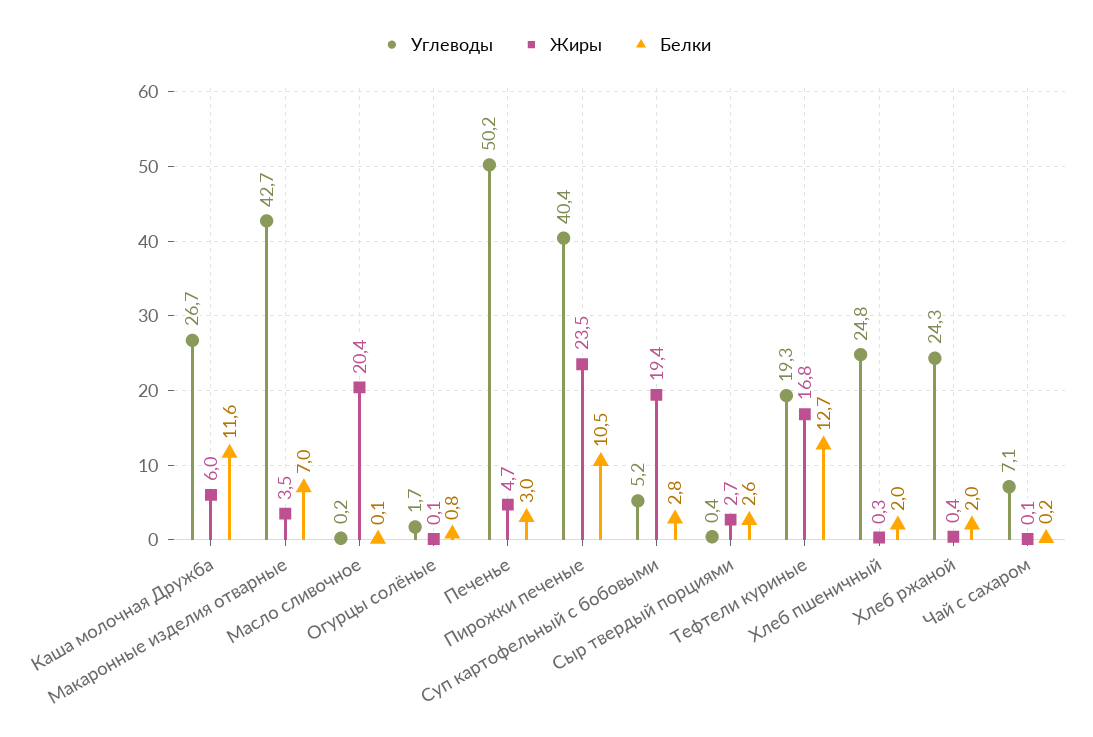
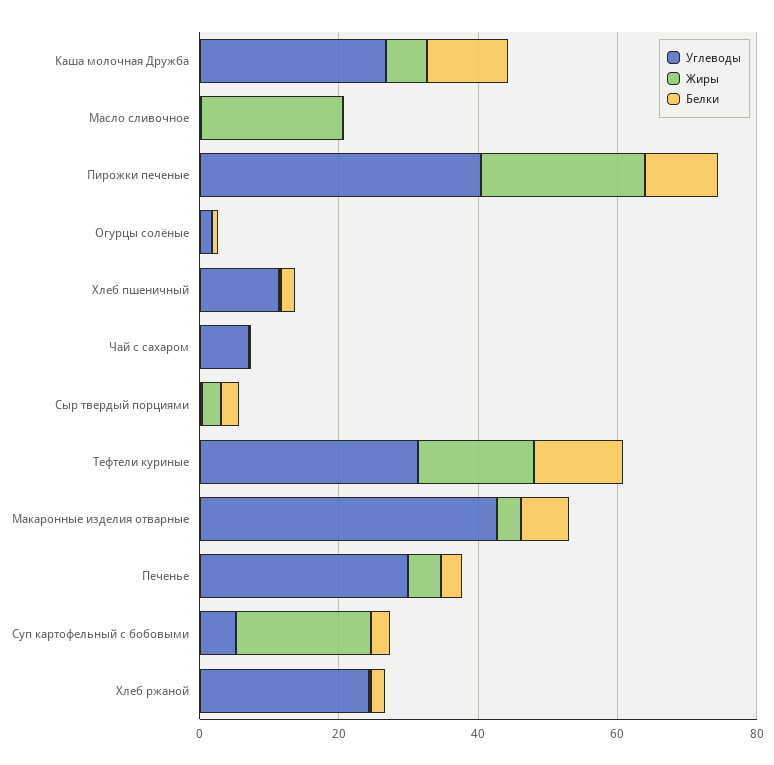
  {
    "Углеводы": {
      "Каша молочная Дружба": 26.7,
      "Макаронные изделия отварные": 42.7,
      "Масло сливочное": 0.2,
      "Огурцы солёные": 1.7,
-     "Печенье": 50.2,
+     "Печенье": 30,
      "Пирожки печеные": 40.4,
      "Суп картофельный с бобовыми": 5.2,
      "Сыр твердый порциями": 0.4,
-     "Тефтели куриные": 19.3,
+     "Тефтели куриные": 30,
-     "Хлеб пшеничный": 24.8,
+     "Хлеб пшеничный": 10,
      "Хлеб ржаной": 24.3,
      "Чай с сахаром": 7.1
    },
    "Жиры": {
      "Каша молочная Дружба": 6,
      "Макаронные изделия отварные": 3.5,
      "Масло сливочное": 20.4,
      "Огурцы солёные": 0.1,
      "Печенье": 4.7,
      "Пирожки печеные": 23.5,
      "Суп картофельный с бобовыми": 19.4,
      "Сыр твердый порциями": 2.7,
      "Тефтели куриные": 16.8,
      "Хлеб пшеничный": 0.3,
      "Хлеб ржаной": 0.4,
      "Чай с сахаром": 0.1
    },
    "Белки": {
      "Каша молочная Дружба": 11.6,
      "Макаронные изделия отварные": 7,
      "Масло сливочное": 0.1,
      "Огурцы солёные": 0.8,
      "Печенье": 3,
      "Пирожки печеные": 10.5,
      "Суп картофельный с бобовыми": 2.8,
      "Сыр твердый порциями": 2.6,
      "Тефтели куриные": 12.7,
      "Хлеб пшеничный": 2,
      "Хлеб ржаной": 2,
      "Чай с сахаром": 0.2
    }
  }

